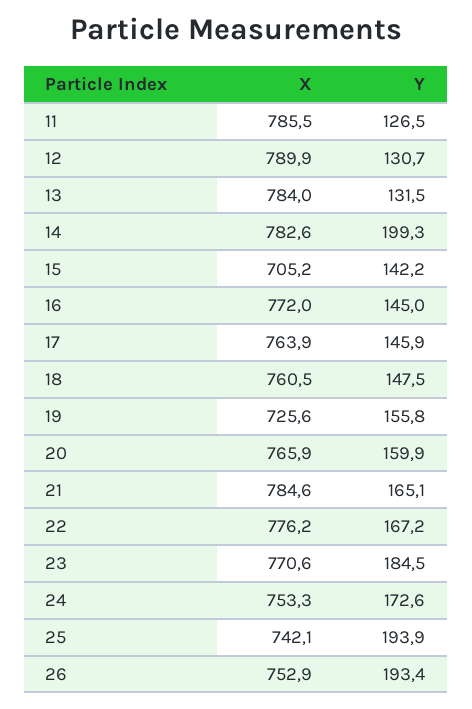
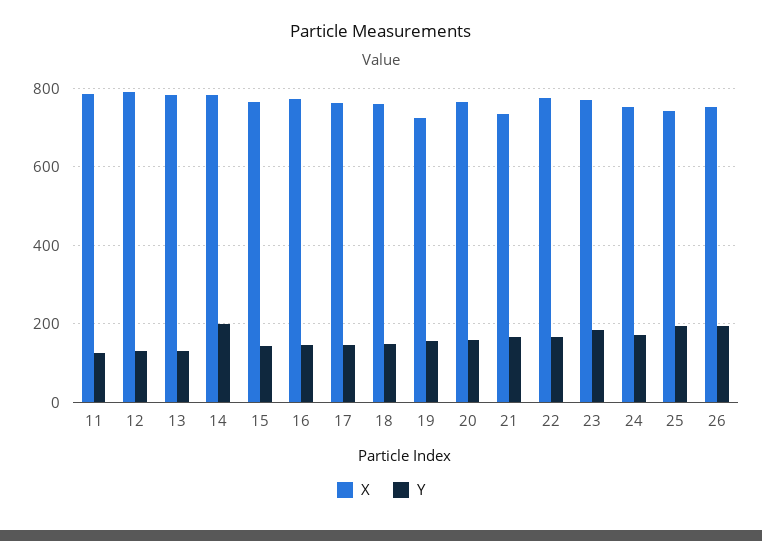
  {
    "X": {
      "11": 785.5,
      "12": 789.9,
      "13": 784,
      "14": 782.6,
-     "15": 705.2,
+     "15": 760,
      "16": 772,
      "17": 763.9,
      "18": 760.5,
      "19": 725.6,
      "20": 765.9,
-     "21": 784.6,
+     "21": 740,
      "22": 776.2,
      "23": 770.6,
      "24": 753.3,
      "25": 742.1,
      "26": 752.9
    },
    "Y": {
      "11": 126.5,
      "12": 130.7,
      "13": 131.5,
      "14": 199.3,
      "15": 142.2,
      "16": 145,
      "17": 145.9,
      "18": 147.5,
      "19": 155.8,
      "20": 159.9,
      "21": 165.1,
      "22": 167.2,
      "23": 184.5,
      "24": 172.6,
      "25": 193.9,
      "26": 193.4
    }
  }

